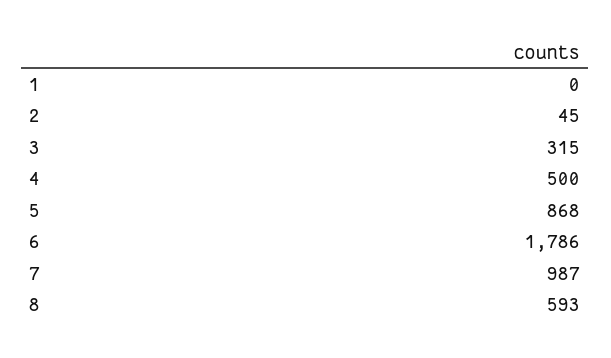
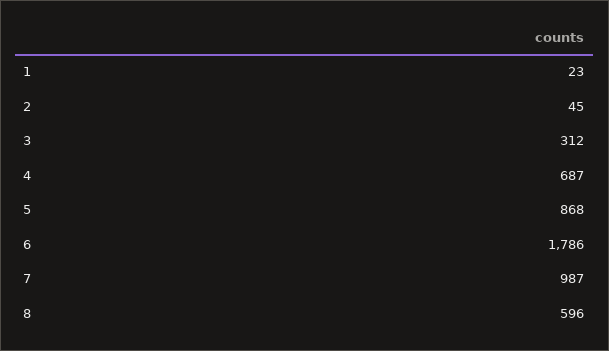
  {
-   "1": 0,
+   "1": 23,
    "2": 45,
-   "3": 315,
+   "3": 312,
-   "4": 500,
+   "4": 687,
    "5": 868,
    "6": 1786,
    "7": 987,
-   "8": 593
+   "8": 596
  }

